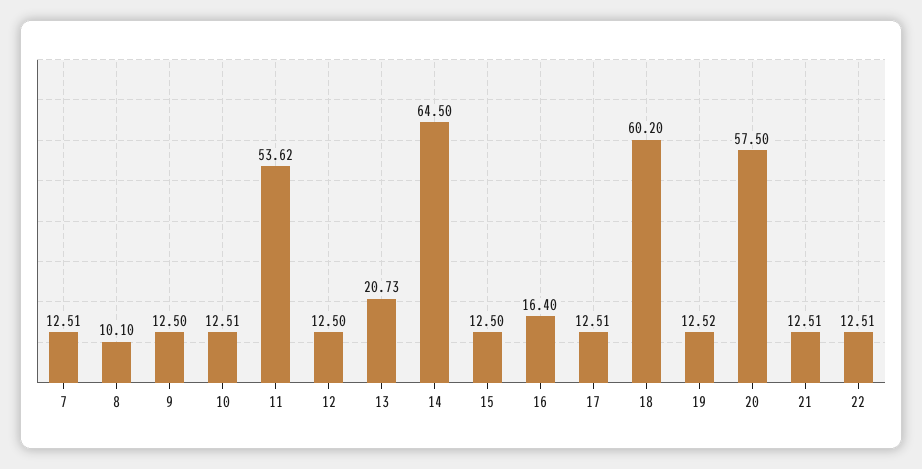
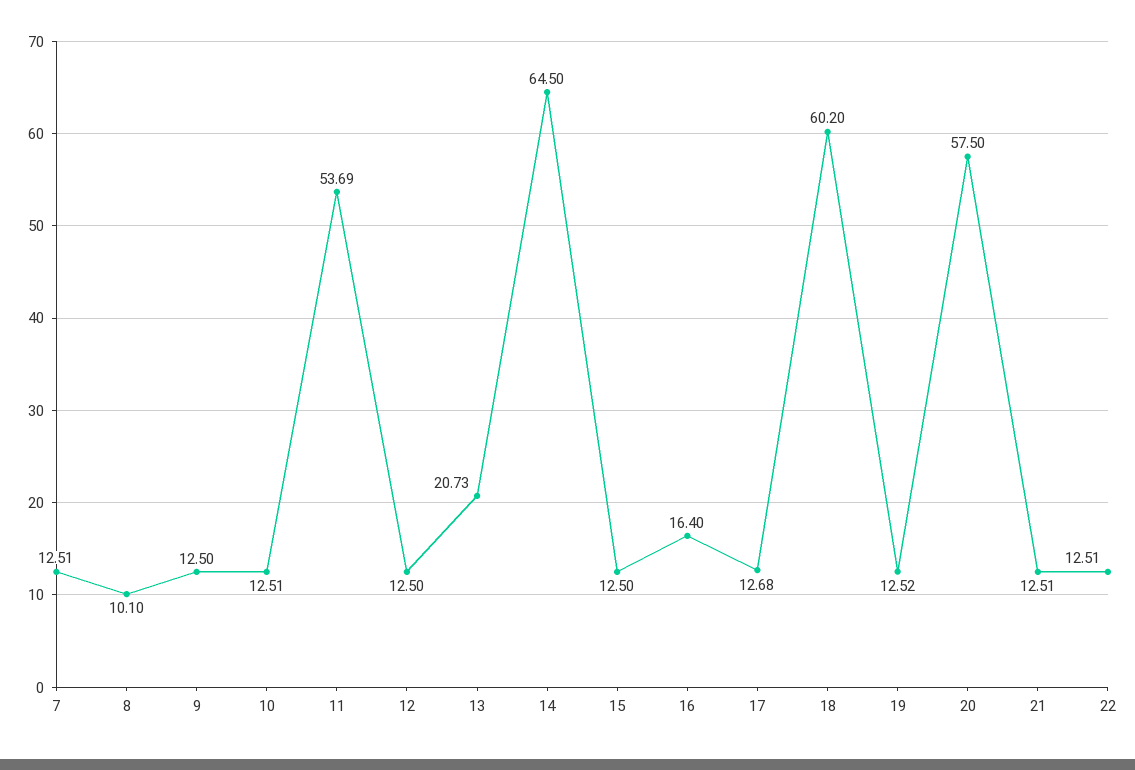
  {
    "7": 12.51,
    "8": 10.1,
    "9": 12.5,
    "10": 12.51,
-   "11": 53.62,
+   "11": 53.69,
    "12": 12.5,
    "13": 20.73,
    "14": 64.5,
    "15": 12.5,
    "16": 16.4,
-   "17": 12.51,
+   "17": 12.68,
    "18": 60.2,
    "19": 12.52,
    "20": 57.5,
    "21": 12.51,
    "22": 12.51
  }

